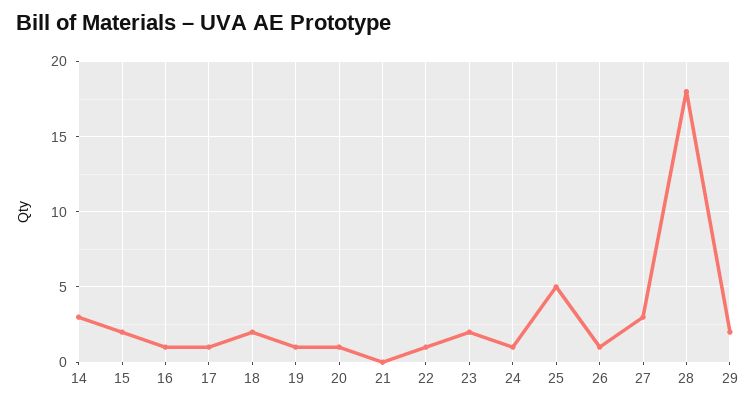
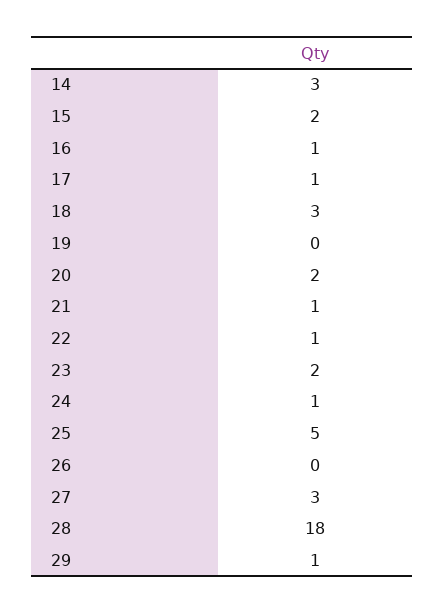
  {
    "14": 3,
    "15": 2,
    "16": 1,
    "17": 1,
-   "18": 2,
+   "18": 3,
-   "19": 1,
+   "19": 0,
-   "20": 1,
+   "20": 2,
-   "21": 0,
+   "21": 1,
    "22": 1,
    "23": 2,
    "24": 1,
    "25": 5,
-   "26": 1,
+   "26": 0,
    "27": 3,
    "28": 18,
-   "29": 2
+   "29": 1
  }

